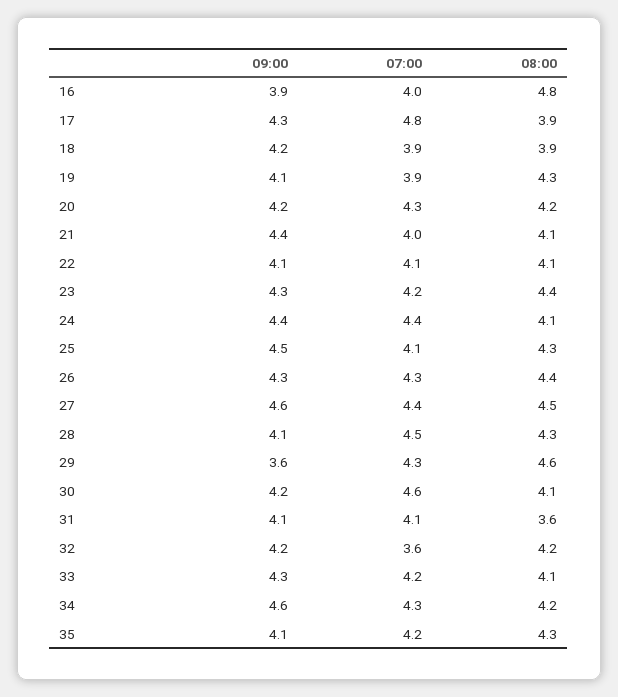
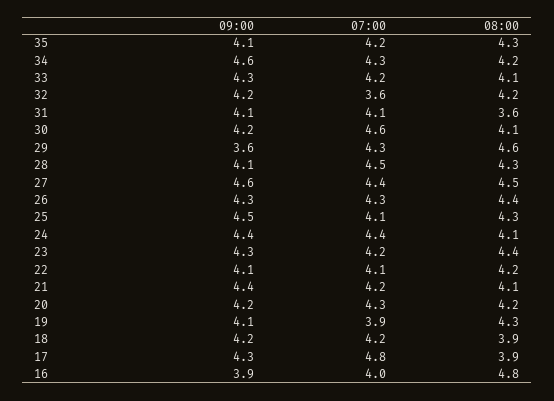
  {
    "09:00": {
      "16": 3.9,
      "17": 4.3,
      "18": 4.2,
      "19": 4.1,
      "20": 4.2,
      "21": 4.4,
      "22": 4.1,
      "23": 4.3,
      "24": 4.4,
      "25": 4.5,
      "26": 4.3,
      "27": 4.6,
      "28": 4.1,
      "29": 3.6,
      "30": 4.2,
      "31": 4.1,
      "32": 4.2,
      "33": 4.3,
      "34": 4.6,
      "35": 4.1
    },
    "07:00": {
      "16": 4,
      "17": 4.8,
-     "18": 3.9,
+     "18": 4.2,
      "19": 3.9,
      "20": 4.3,
-     "21": 4,
+     "21": 4.2,
      "22": 4.1,
      "23": 4.2,
      "24": 4.4,
      "25": 4.1,
      "26": 4.3,
      "27": 4.4,
      "28": 4.5,
      "29": 4.3,
      "30": 4.6,
      "31": 4.1,
      "32": 3.6,
      "33": 4.2,
      "34": 4.3,
      "35": 4.2
    },
    "08:00": {
      "16": 4.8,
      "17": 3.9,
      "18": 3.9,
      "19": 4.3,
      "20": 4.2,
      "21": 4.1,
-     "22": 4.1,
+     "22": 4.2,
      "23": 4.4,
      "24": 4.1,
      "25": 4.3,
      "26": 4.4,
      "27": 4.5,
      "28": 4.3,
      "29": 4.6,
      "30": 4.1,
      "31": 3.6,
      "32": 4.2,
      "33": 4.1,
      "34": 4.2,
      "35": 4.3
    }
  }

